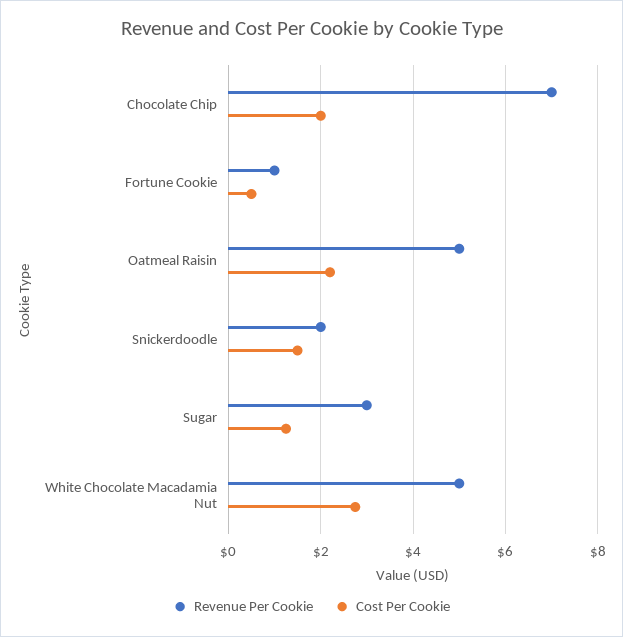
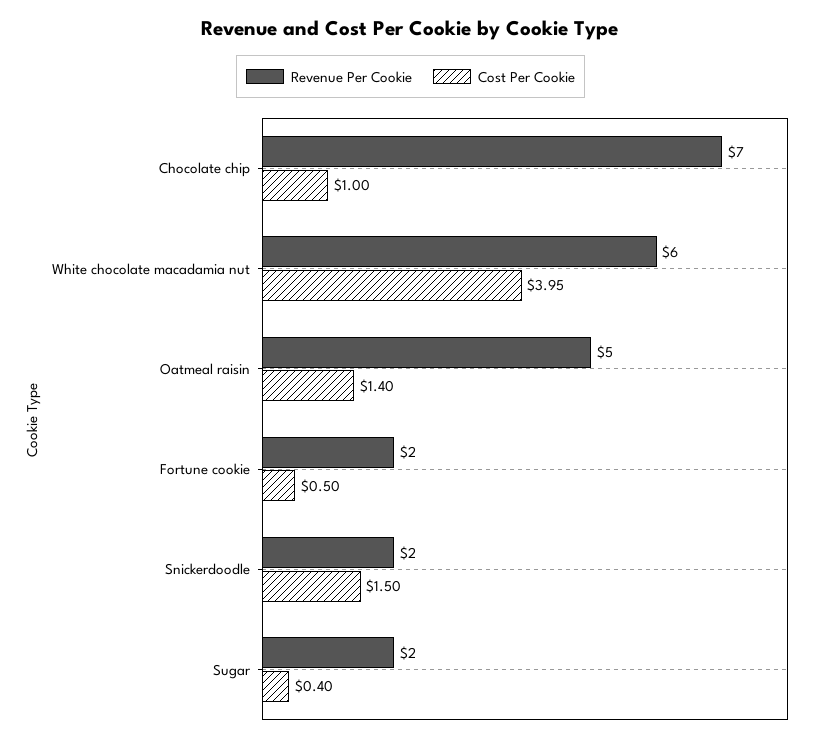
  {
    "Revenue Per Cookie": {
      "Chocolate Chip": 7,
-     "Fortune Cookie": 1,
+     "Fortune Cookie": 2,
      "Oatmeal Raisin": 5,
      "Snickerdoodle": 2,
-     "Sugar": 3,
+     "Sugar": 2,
-     "White Chocolate Macadamia Nut": 5
+     "White Chocolate Macadamia Nut": 6
    },
    "Cost Per Cookie": {
-     "Chocolate Chip": 2,
+     "Chocolate Chip": 1,
      "Fortune Cookie": 0.5,
-     "Oatmeal Raisin": 2.2,
+     "Oatmeal Raisin": 1.4,
      "Snickerdoodle": 1.5,
-     "Sugar": 1.2,
+     "Sugar": 0.4,
-     "White Chocolate Macadamia Nut": 2.8
+     "White Chocolate Macadamia Nut": 3.95
    }
  }

